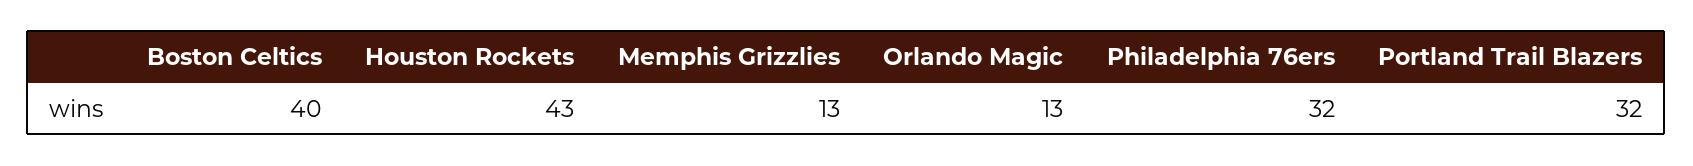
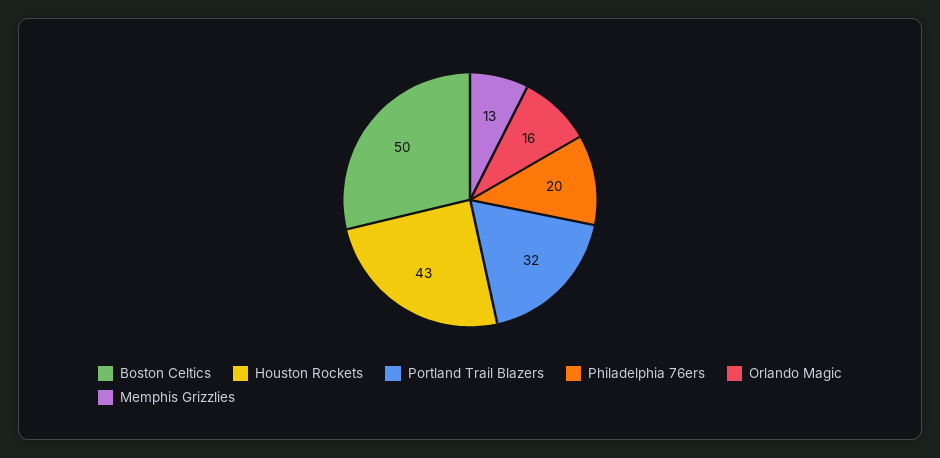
  {
-   "Boston Celtics": 40,
+   "Boston Celtics": 50,
    "Houston Rockets": 43,
    "Memphis Grizzlies": 13,
-   "Orlando Magic": 13,
+   "Orlando Magic": 16,
-   "Philadelphia 76ers": 32,
+   "Philadelphia 76ers": 20,
    "Portland Trail Blazers": 32
  }

